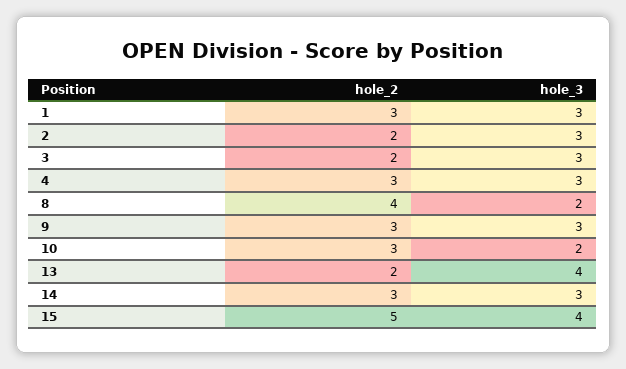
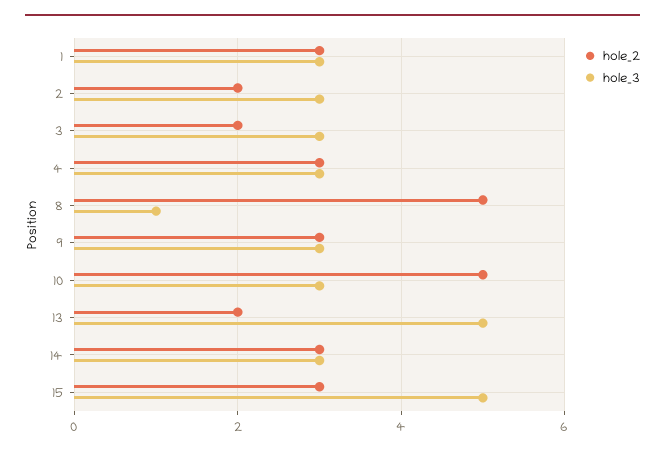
  {
    "hole_2": {
      "1": 3,
      "2": 2,
      "3": 2,
      "4": 3,
-     "8": 4,
+     "8": 5,
      "9": 3,
-     "10": 3,
+     "10": 5,
      "13": 2,
      "14": 3,
-     "15": 5
+     "15": 3
    },
    "hole_3": {
      "1": 3,
      "2": 3,
      "3": 3,
      "4": 3,
-     "8": 2,
+     "8": 1,
      "9": 3,
-     "10": 2,
+     "10": 3,
-     "13": 4,
+     "13": 5,
      "14": 3,
-     "15": 4
+     "15": 5
    }
  }

